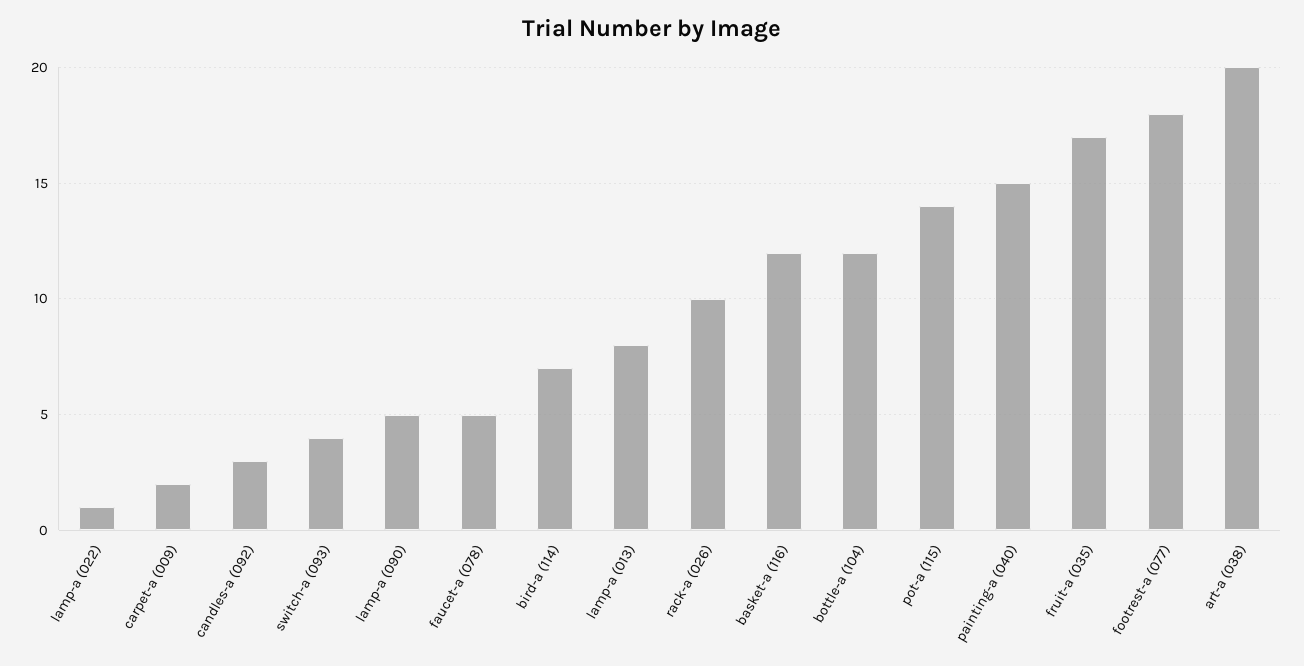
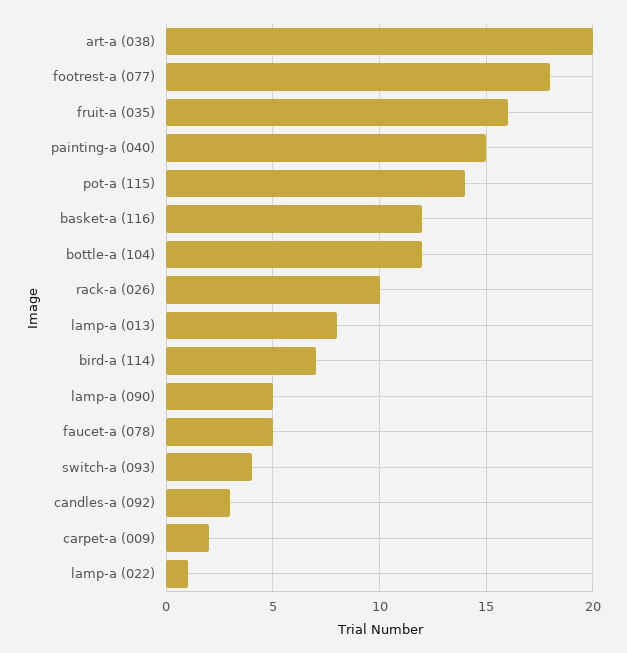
  {
    "lamp-a (022)": 1,
    "carpet-a (009)": 2,
    "candles-a (092)": 3,
    "switch-a (093)": 4,
    "lamp-a (090)": 5,
    "faucet-a (078)": 5,
    "bird-a (114)": 7,
    "lamp-a (013)": 8,
    "rack-a (026)": 10,
    "basket-a (116)": 12,
    "bottle-a (104)": 12,
    "pot-a (115)": 14,
    "painting-a (040)": 15,
-   "fruit-a (035)": 17,
+   "fruit-a (035)": 16,
    "footrest-a (077)": 18,
    "art-a (038)": 20
  }

